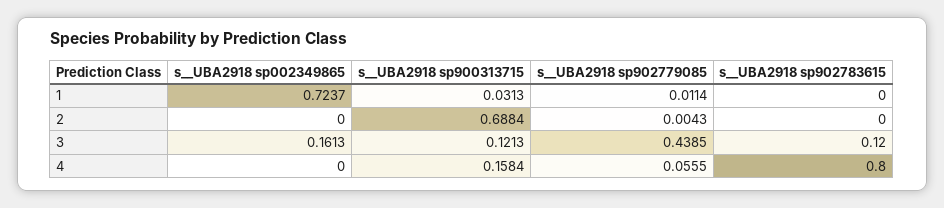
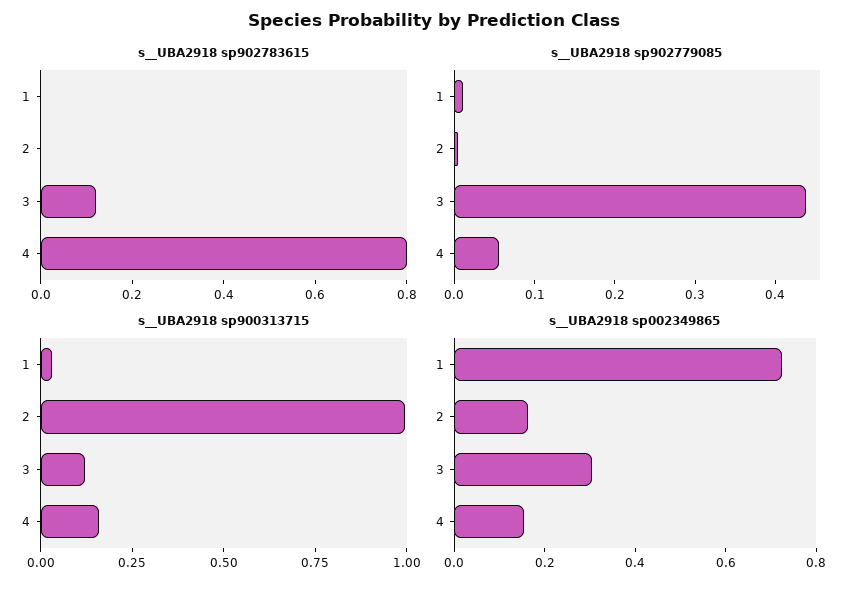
  {
    "s__UBA2918 sp002349865": {
      "1": 0.7237,
-     "2": 0,
+     "2": 0.15,
-     "3": 0.1613,
+     "3": 0.3,
-     "4": 0
+     "4": 0.15
    },
    "s__UBA2918 sp900313715": {
      "1": 0.0313,
-     "2": 0.6884,
+     "2": 1,
      "3": 0.1213,
      "4": 0.1584
    },
    "s__UBA2918 sp902779085": {
      "1": 0.0114,
      "2": 0.0043,
      "3": 0.4385,
      "4": 0.0555
    },
    "s__UBA2918 sp902783615": {
      "1": 0,
      "2": 0,
      "3": 0.12,
      "4": 0.8
    }
  }

